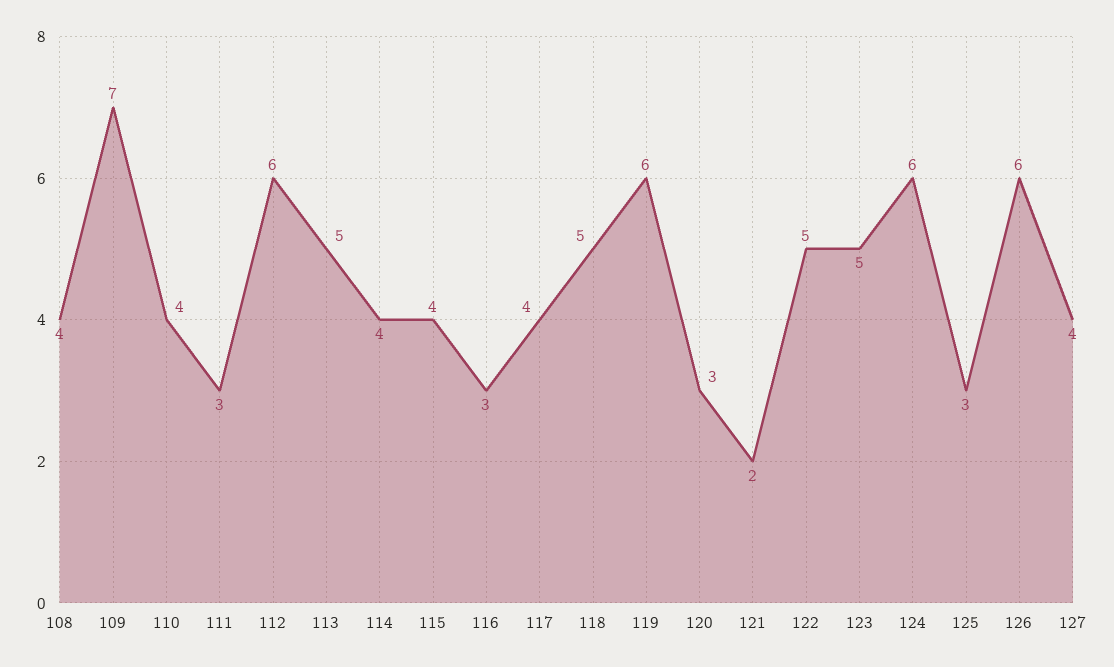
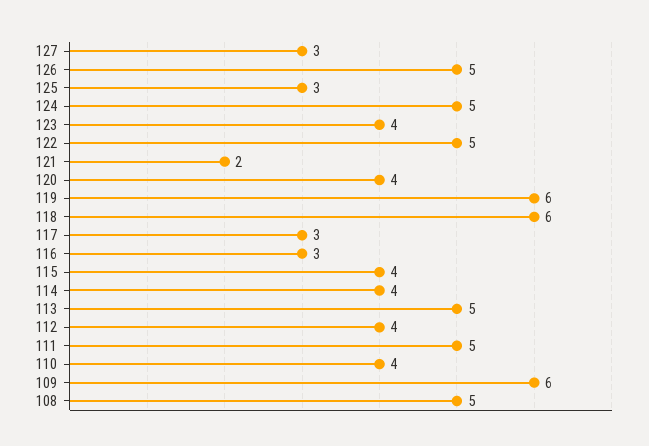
  {
-   "108": 4,
+   "108": 5,
-   "109": 7,
+   "109": 6,
    "110": 4,
-   "111": 3,
+   "111": 5,
-   "112": 6,
+   "112": 4,
    "113": 5,
    "114": 4,
    "115": 4,
    "116": 3,
-   "117": 4,
+   "117": 3,
-   "118": 5,
+   "118": 6,
    "119": 6,
-   "120": 3,
+   "120": 4,
    "121": 2,
    "122": 5,
-   "123": 5,
+   "123": 4,
-   "124": 6,
+   "124": 5,
    "125": 3,
-   "126": 6,
+   "126": 5,
-   "127": 4
+   "127": 3
  }

